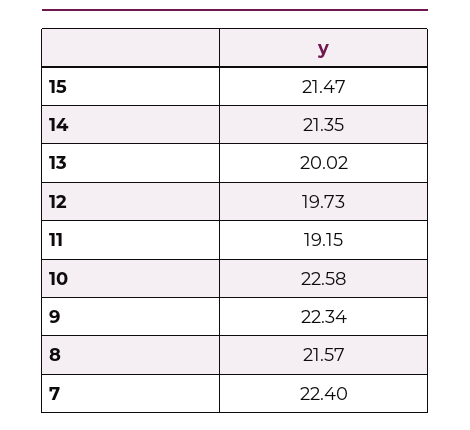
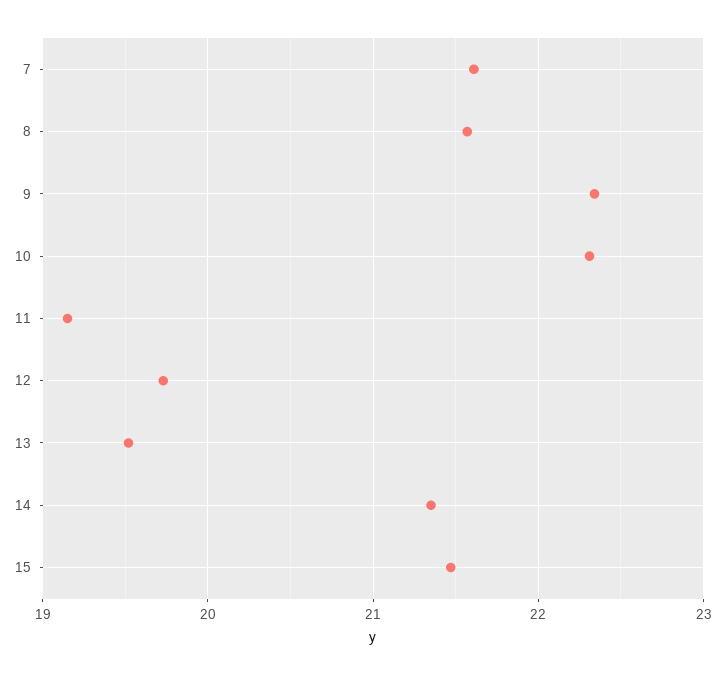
  {
    "15": 21.47,
    "14": 21.35,
-   "13": 20.02,
+   "13": 19.5,
    "12": 19.73,
    "11": 19.15,
-   "10": 22.58,
+   "10": 22.3,
    "9": 22.34,
    "8": 21.57,
-   "7": 22.4
+   "7": 21.6
  }

